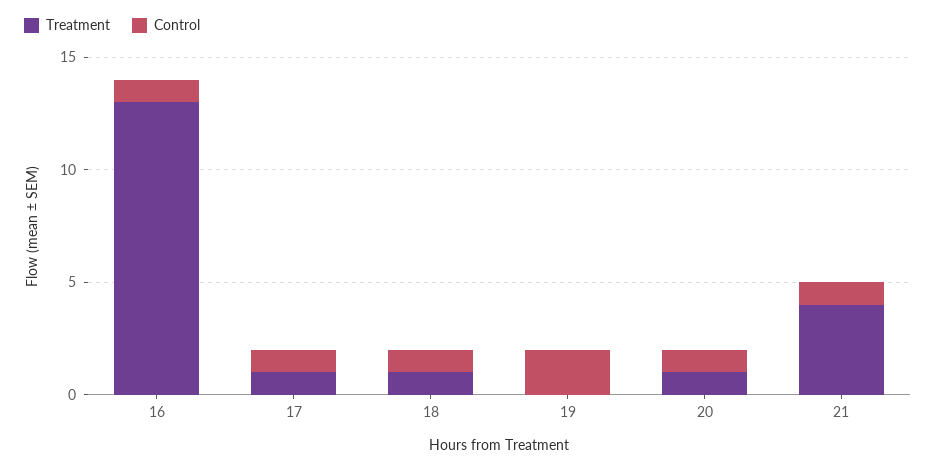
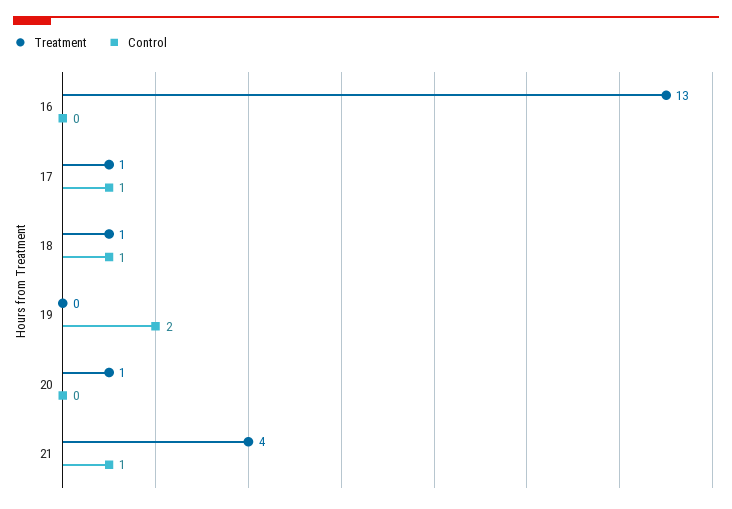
  {
    "Treatment": {
      "16": 13,
      "17": 1,
      "18": 1,
      "19": 0,
      "20": 1,
      "21": 4
    },
    "Control": {
-     "16": 1,
+     "16": 0,
      "17": 1,
      "18": 1,
      "19": 2,
-     "20": 1,
+     "20": 0,
      "21": 1
    }
  }

